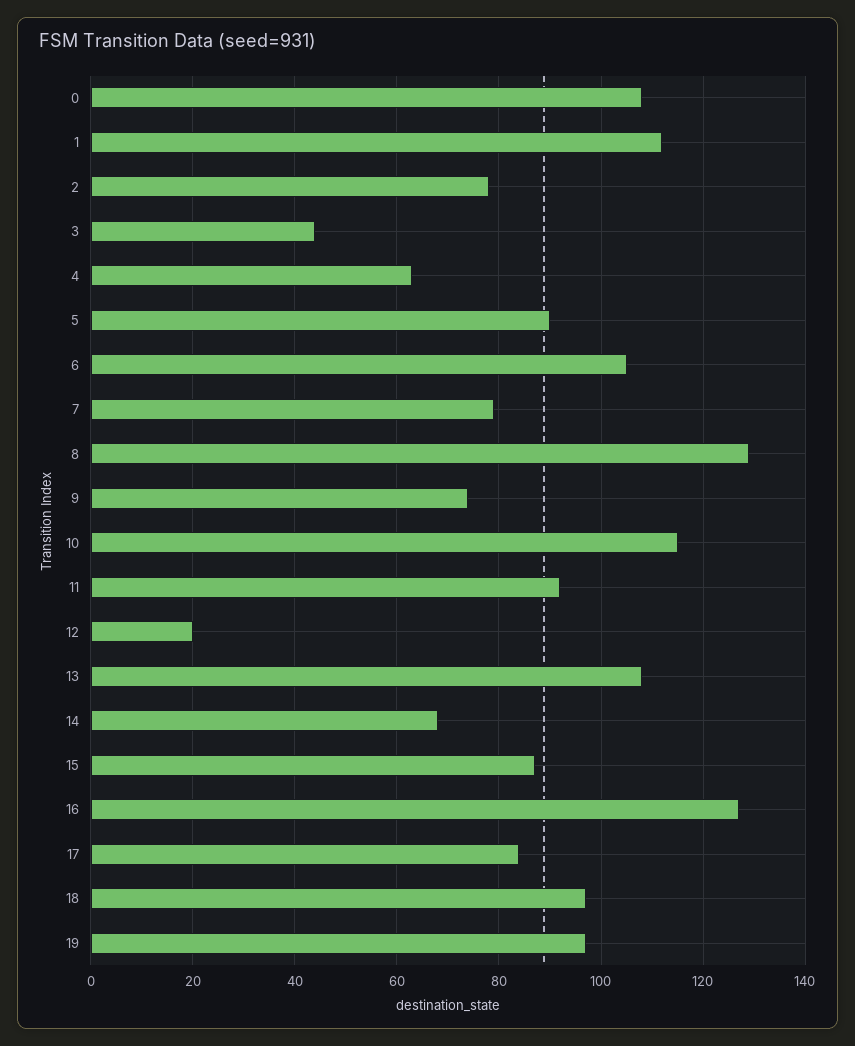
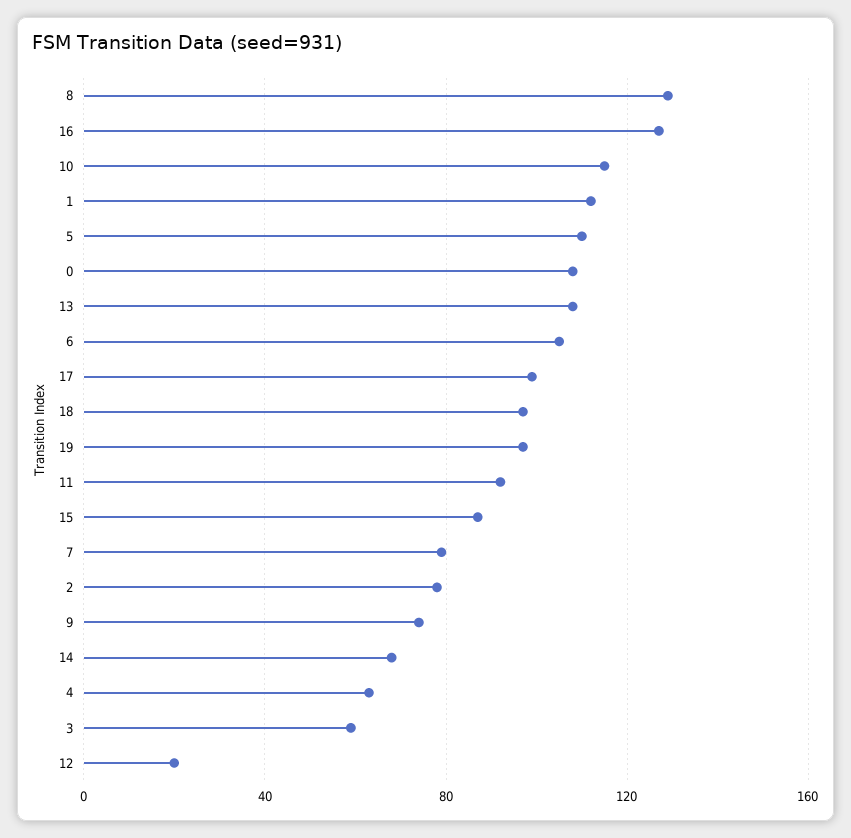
  {
    "0": 110,
    "1": 110,
    "2": 80,
-   "3": 45,
+   "3": 60,
    "4": 65,
-   "5": 90,
+   "5": 110,
    "6": 105,
    "7": 80,
    "8": 130,
    "9": 75,
    "10": 115,
    "11": 90,
    "12": 20,
    "13": 110,
    "14": 70,
    "15": 85,
    "16": 125,
-   "17": 85,
+   "17": 100,
    "18": 95,
    "19": 95
  }

